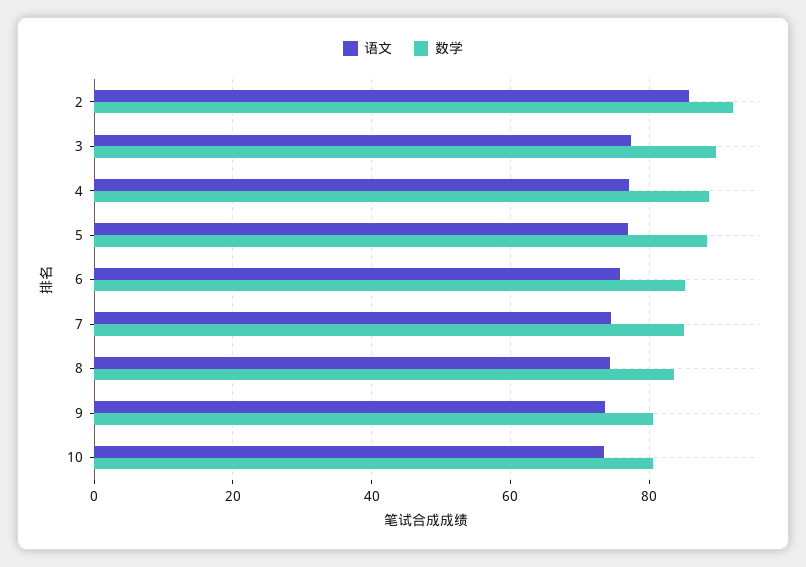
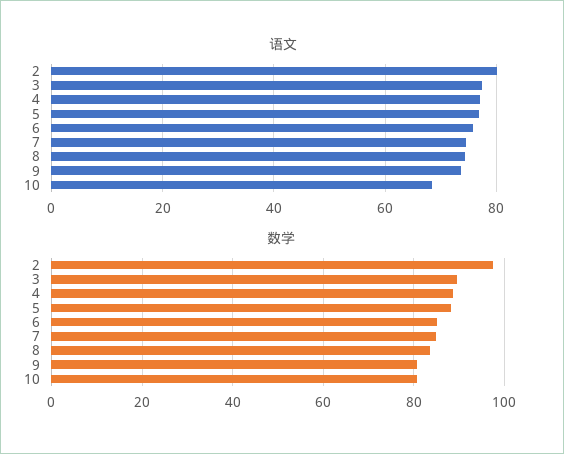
  {
    "语文": {
-     "2": 86,
+     "2": 80,
      "3": 78,
      "4": 78,
      "5": 76,
      "6": 76,
      "7": 74,
      "8": 74,
      "9": 74,
-     "10": 74
+     "10": 68
    },
    "数学": {
-     "2": 92,
+     "2": 98,
      "3": 90,
      "4": 88,
      "5": 88,
      "6": 86,
      "7": 86,
      "8": 84,
      "9": 80,
      "10": 80
    }
  }

